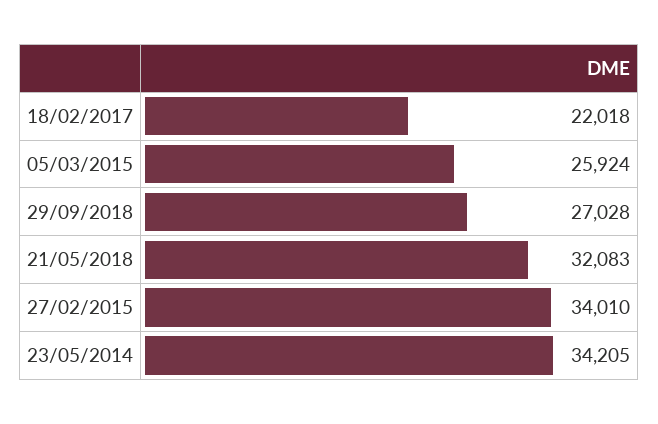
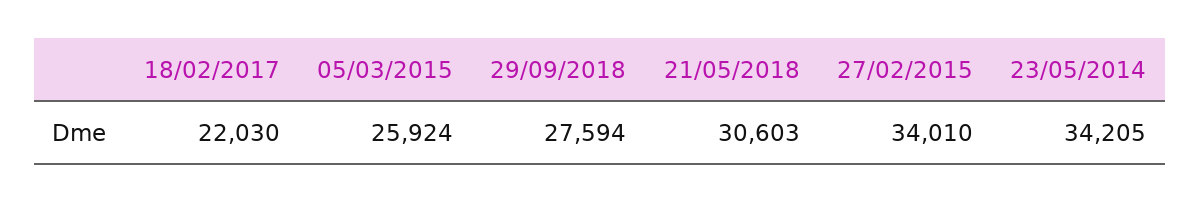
  {
-   "18/02/2017": 22018,
+   "18/02/2017": 22030,
    "05/03/2015": 25924,
-   "29/09/2018": 27028,
+   "29/09/2018": 27594,
-   "21/05/2018": 32083,
+   "21/05/2018": 30603,
    "27/02/2015": 34010,
    "23/05/2014": 34205
  }

